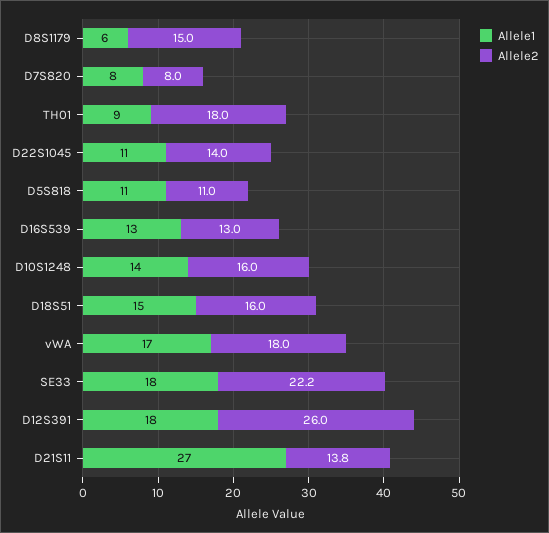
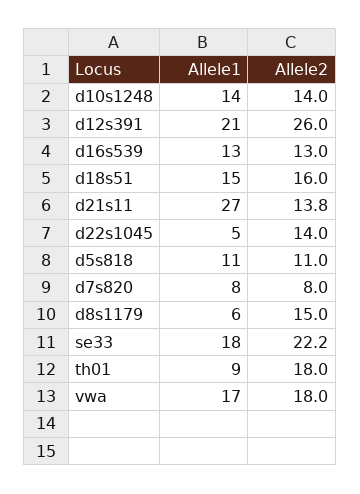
  {
    "Allele1": {
      "D8S1179": 6,
      "D7S820": 8,
      "TH01": 9,
-     "D22S1045": 11,
+     "D22S1045": 5,
      "D5S818": 11,
      "D16S539": 13,
      "D10S1248": 14,
      "D18S51": 15,
      "vWA": 17,
      "SE33": 18,
-     "D12S391": 18,
+     "D12S391": 21,
      "D21S11": 27
    },
    "Allele2": {
      "D8S1179": 15,
      "D7S820": 8,
      "TH01": 18,
      "D22S1045": 14,
      "D5S818": 11,
      "D16S539": 13,
-     "D10S1248": 16,
+     "D10S1248": 14,
      "D18S51": 16,
      "vWA": 18,
      "SE33": 22.2,
      "D12S391": 26,
      "D21S11": 13.8
    }
  }

